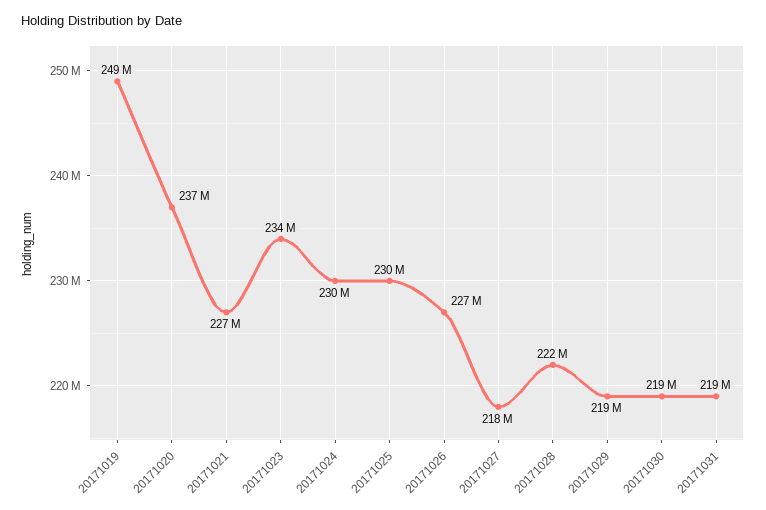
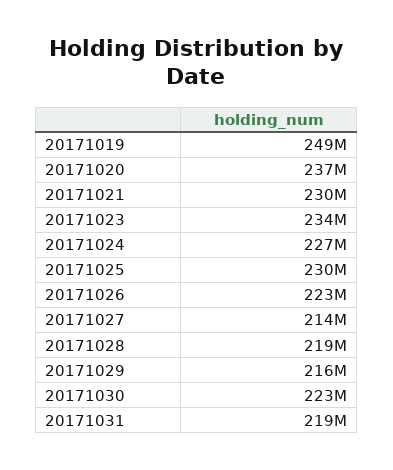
  {
    "20171019": 249000000,
    "20171020": 237000000,
-   "20171021": 227000000,
+   "20171021": 230000000,
    "20171023": 234000000,
-   "20171024": 230000000,
+   "20171024": 227000000,
    "20171025": 230000000,
-   "20171026": 227000000,
+   "20171026": 223000000,
-   "20171027": 218000000,
+   "20171027": 214000000,
-   "20171028": 222000000,
+   "20171028": 219000000,
-   "20171029": 219000000,
+   "20171029": 216000000,
-   "20171030": 219000000,
+   "20171030": 223000000,
    "20171031": 219000000
  }

